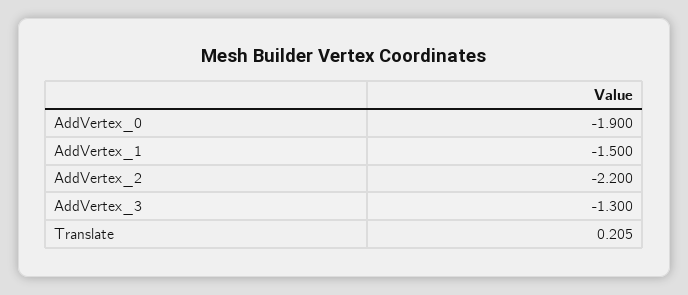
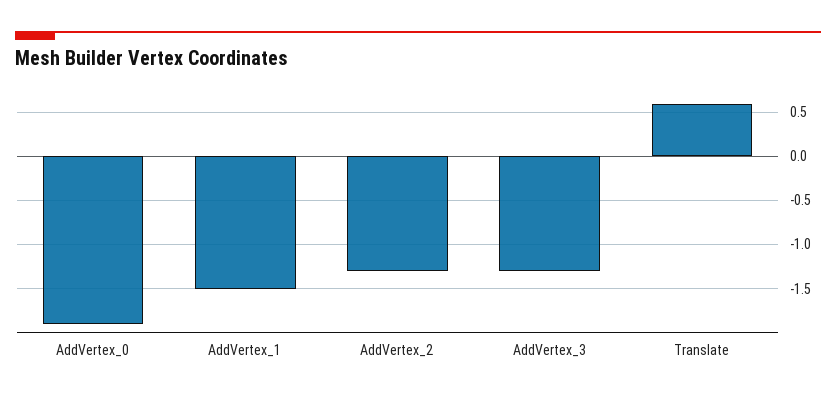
  {
    "AddVertex_0": -1.9,
    "AddVertex_1": -1.5,
-   "AddVertex_2": -2.2,
+   "AddVertex_2": -1.3,
    "AddVertex_3": -1.3,
-   "Translate": 0.205
+   "Translate": 0.6
  }

